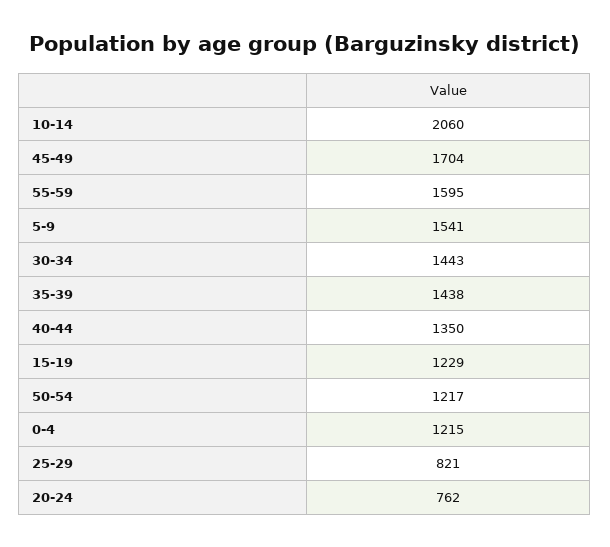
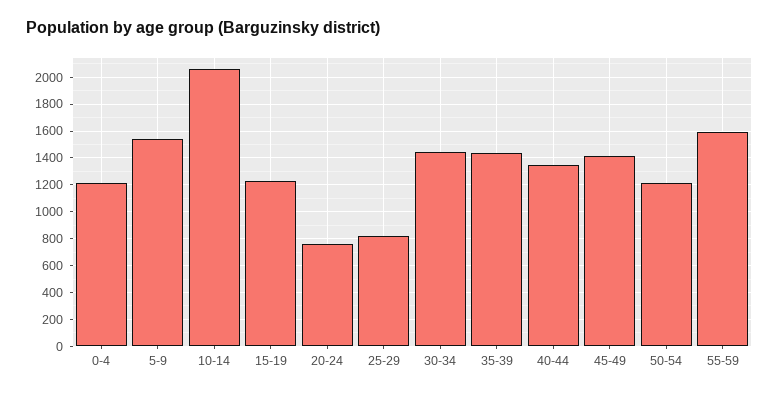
  {
    "10-14": 2060,
-   "45-49": 1704,
+   "45-49": 1400,
    "55-59": 1595,
    "5-9": 1541,
    "30-34": 1443,
    "35-39": 1438,
    "40-44": 1350,
    "15-19": 1229,
    "50-54": 1217,
    "0-4": 1215,
    "25-29": 821,
    "20-24": 762
  }

